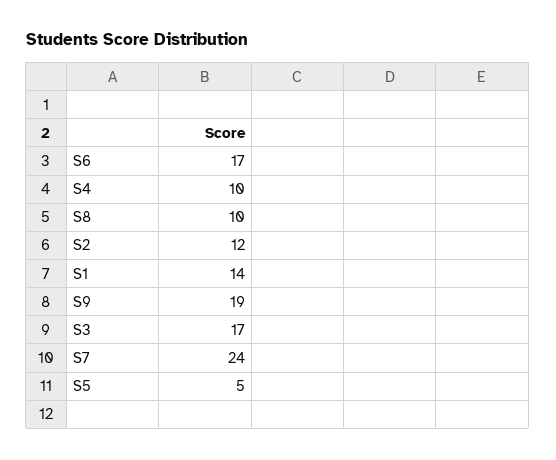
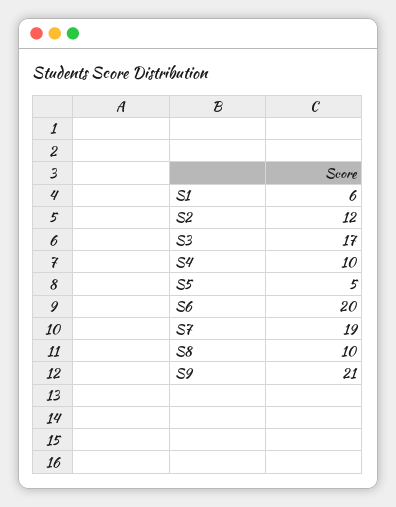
  {
-   "S6": 17,
+   "S6": 20,
    "S4": 10,
    "S8": 10,
    "S2": 12,
-   "S1": 14,
+   "S1": 6,
-   "S9": 19,
+   "S9": 21,
    "S3": 17,
-   "S7": 24,
+   "S7": 19,
    "S5": 5
  }

